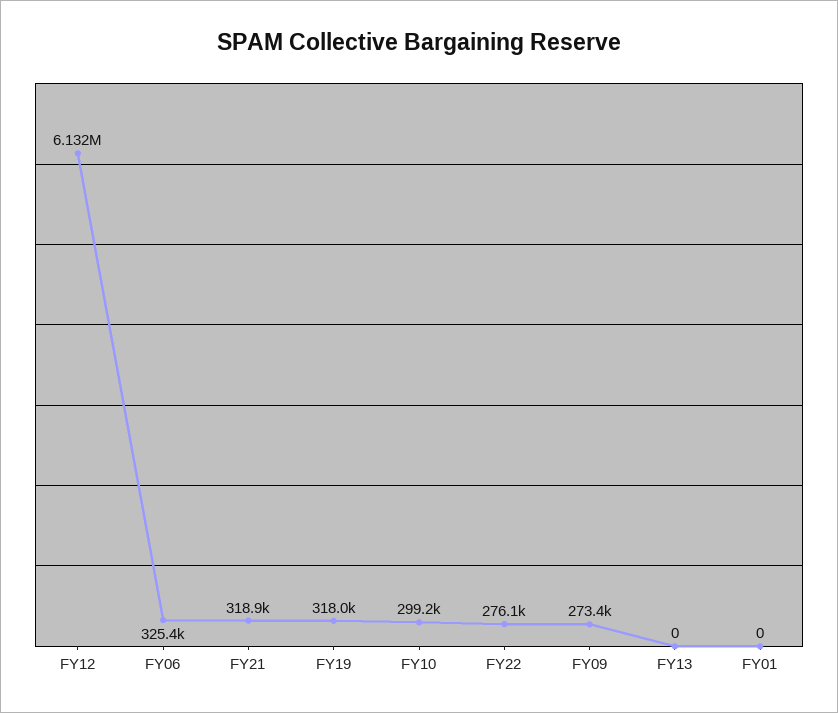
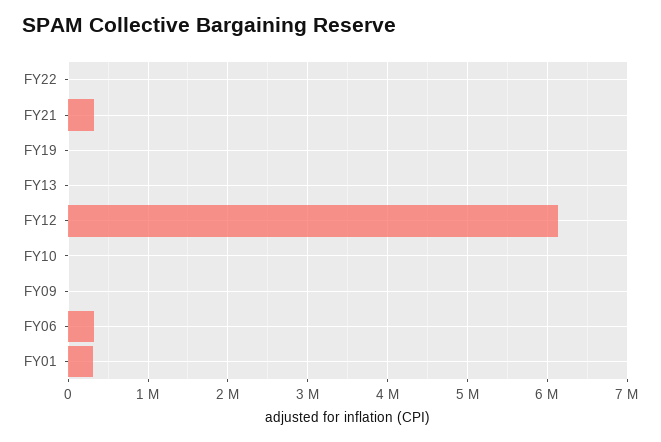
  {
    "FY12": 6132000,
    "FY06": 325400,
    "FY21": 318900,
-   "FY19": 318000,
+   "FY19": 0,
-   "FY10": 299200,
+   "FY10": 0,
-   "FY22": 276100,
+   "FY22": 0,
-   "FY09": 273400,
+   "FY09": 0,
    "FY13": 0,
-   "FY01": 0
+   "FY01": 300000
  }

